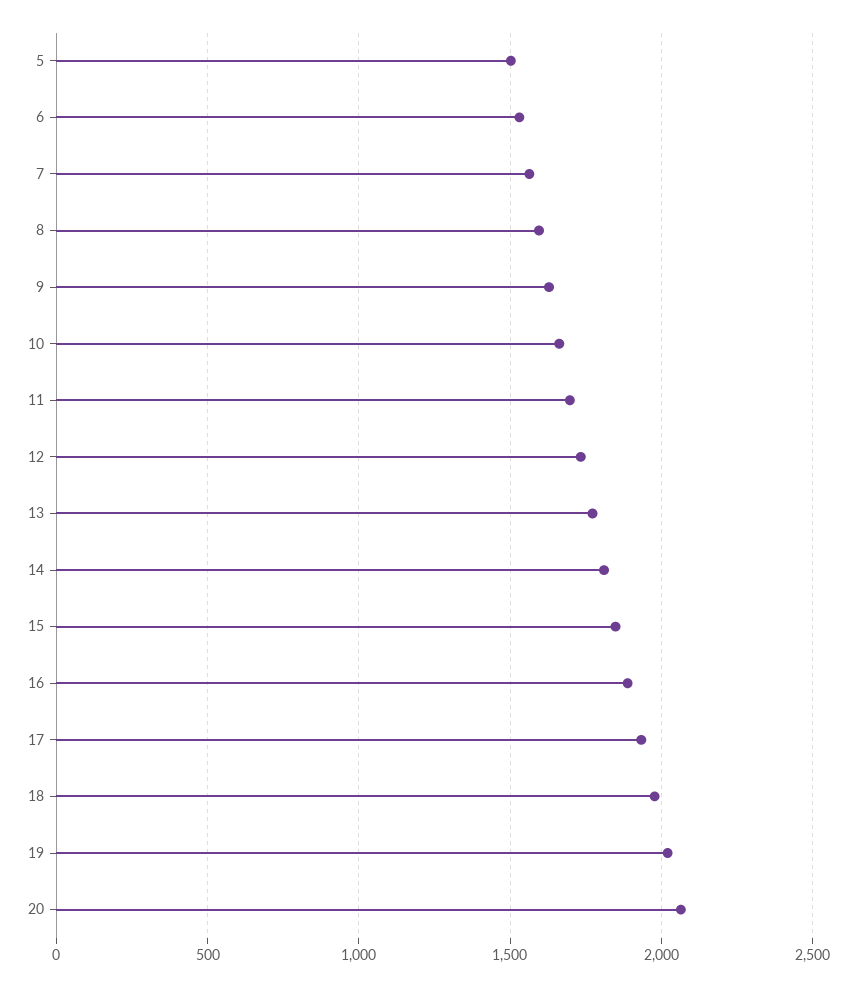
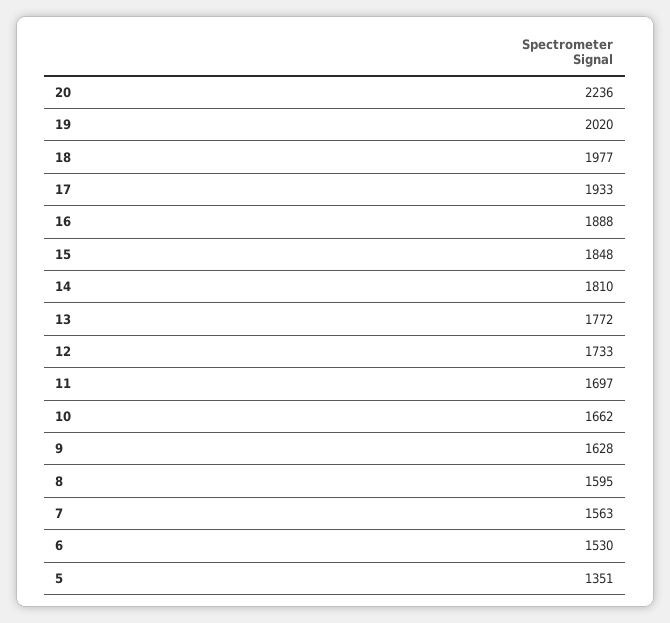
  {
-   "5": 1500,
+   "5": 1351,
    "6": 1530,
    "7": 1563,
    "8": 1595,
    "9": 1628,
    "10": 1662,
    "11": 1697,
    "12": 1733,
    "13": 1772,
    "14": 1810,
    "15": 1848,
    "16": 1888,
    "17": 1933,
    "18": 1977,
    "19": 2020,
-   "20": 2050
+   "20": 2236
  }

